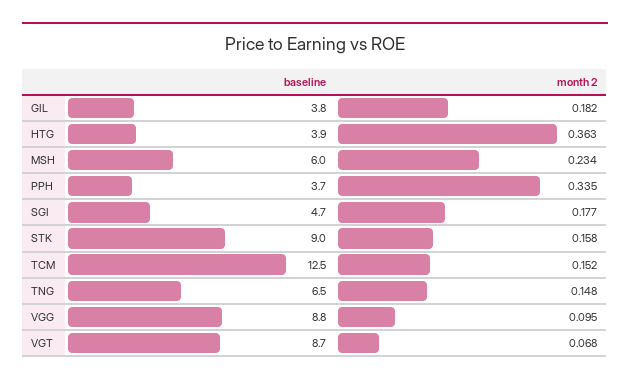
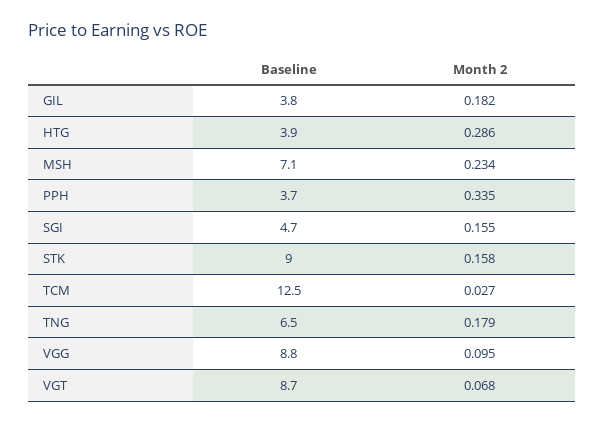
  {
    "baseline": {
      "GIL": 3.8,
      "HTG": 3.9,
-     "MSH": 6,
+     "MSH": 7.1,
      "PPH": 3.7,
      "SGI": 4.7,
      "STK": 9,
      "TCM": 12.5,
      "TNG": 6.5,
      "VGG": 8.8,
      "VGT": 8.7
    },
    "month 2": {
      "GIL": 0.182,
-     "HTG": 0.363,
+     "HTG": 0.286,
      "MSH": 0.234,
      "PPH": 0.335,
-     "SGI": 0.177,
+     "SGI": 0.155,
      "STK": 0.158,
-     "TCM": 0.152,
+     "TCM": 0.027,
-     "TNG": 0.148,
+     "TNG": 0.179,
      "VGG": 0.095,
      "VGT": 0.068
    }
  }

